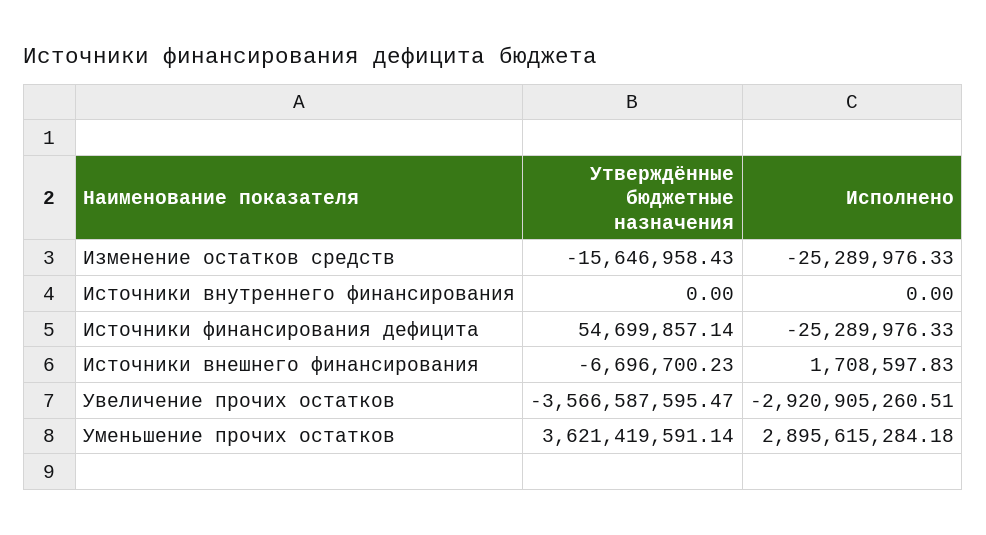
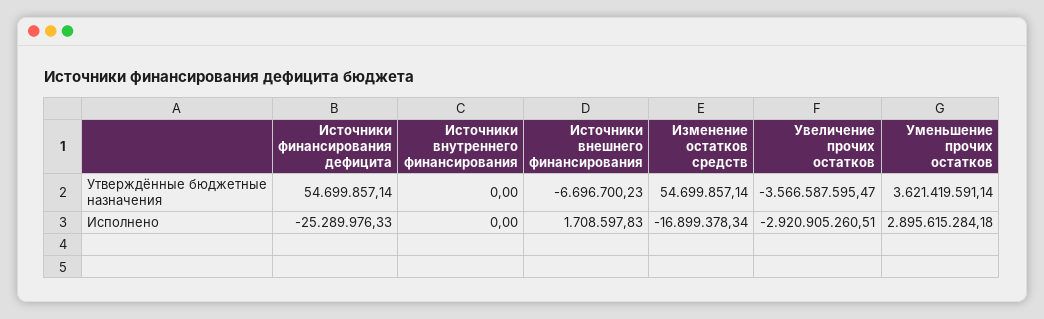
  {
    "Утверждённые бюджетные назначения": {
-     "Изменение остатков средств": -15646958.43,
+     "Изменение остатков средств": 54699857.14,
      "Источники внутреннего финансирования": 0,
      "Источники финансирования дефицита": 54699857.14,
      "Источники внешнего финансирования": -6696700.23,
      "Увеличение прочих остатков": -3566587595.47,
      "Уменьшение прочих остатков": 3621419591.14
    },
    "Исполнено": {
-     "Изменение остатков средств": -25289976.33,
+     "Изменение остатков средств": -16899378.34,
      "Источники внутреннего финансирования": 0,
      "Источники финансирования дефицита": -25289976.33,
      "Источники внешнего финансирования": 1708597.83,
      "Увеличение прочих остатков": -2920905260.51,
      "Уменьшение прочих остатков": 2895615284.18
    }
  }

